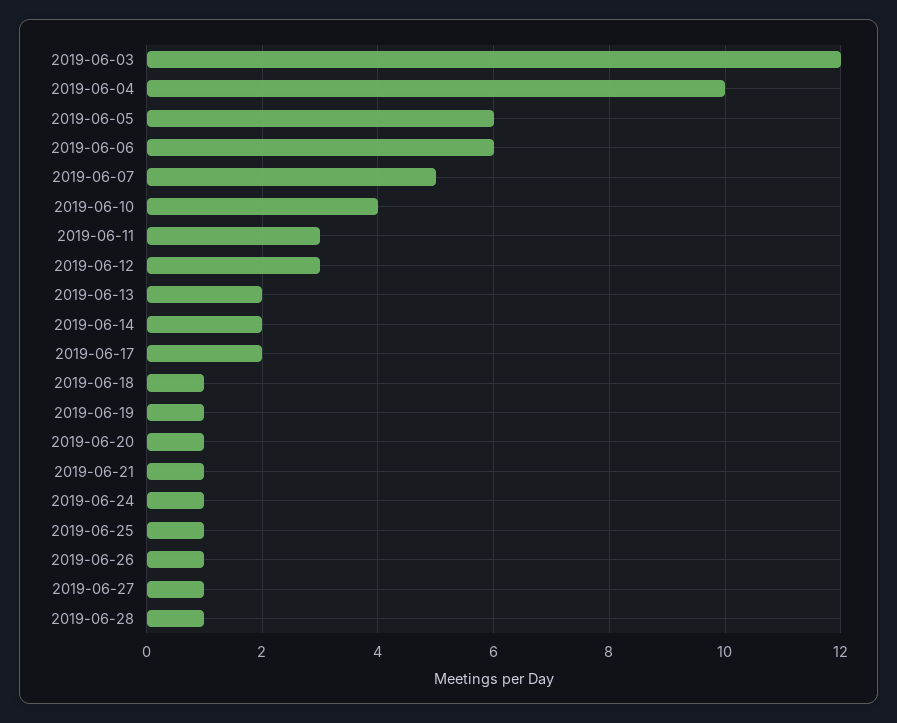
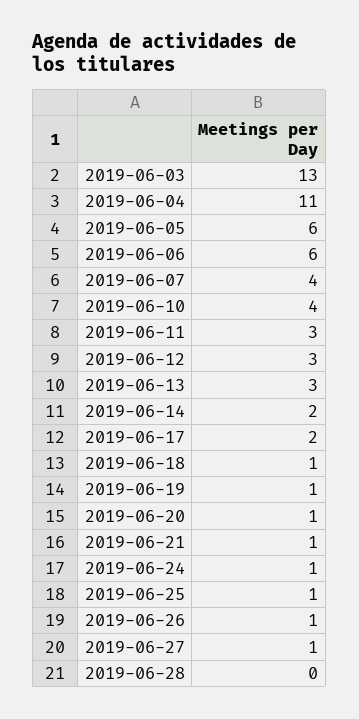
  {
-   "2019-06-03": 12,
+   "2019-06-03": 13,
-   "2019-06-04": 10,
+   "2019-06-04": 11,
    "2019-06-05": 6,
    "2019-06-06": 6,
-   "2019-06-07": 5,
+   "2019-06-07": 4,
    "2019-06-10": 4,
    "2019-06-11": 3,
    "2019-06-12": 3,
-   "2019-06-13": 2,
+   "2019-06-13": 3,
    "2019-06-14": 2,
    "2019-06-17": 2,
    "2019-06-18": 1,
    "2019-06-19": 1,
    "2019-06-20": 1,
    "2019-06-21": 1,
    "2019-06-24": 1,
    "2019-06-25": 1,
    "2019-06-26": 1,
    "2019-06-27": 1,
-   "2019-06-28": 1
+   "2019-06-28": 0
  }

